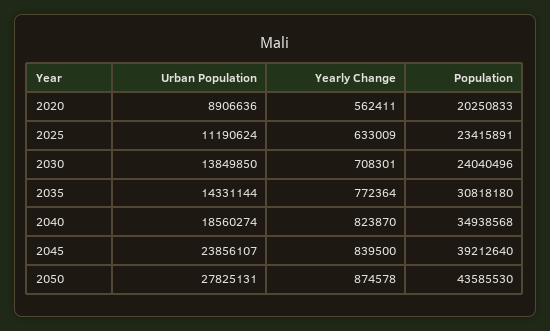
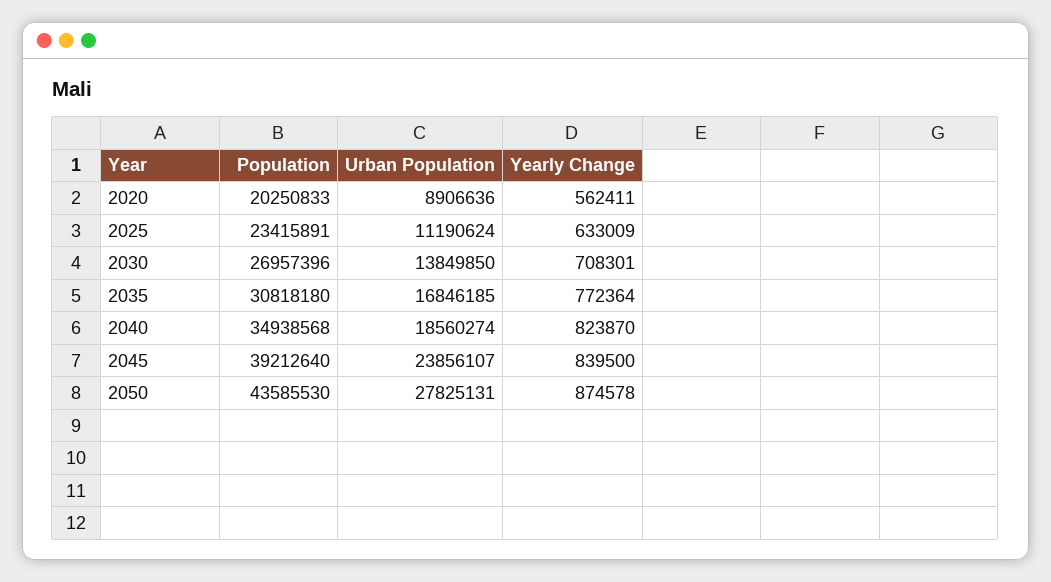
  {
    "Urban Population": {
      "2020": 8906636,
      "2025": 11190624,
      "2030": 13849850,
-     "2035": 14331144,
+     "2035": 16846185,
      "2040": 18560274,
      "2045": 23856107,
      "2050": 27825131
    },
    "Yearly Change": {
      "2020": 562411,
      "2025": 633009,
      "2030": 708301,
      "2035": 772364,
      "2040": 823870,
      "2045": 839500,
      "2050": 874578
    },
    "Population": {
      "2020": 20250833,
      "2025": 23415891,
-     "2030": 24040496,
+     "2030": 26957396,
      "2035": 30818180,
      "2040": 34938568,
      "2045": 39212640,
      "2050": 43585530
    }
  }

